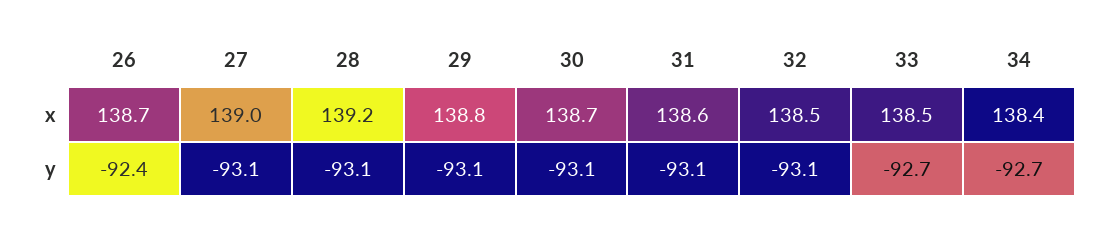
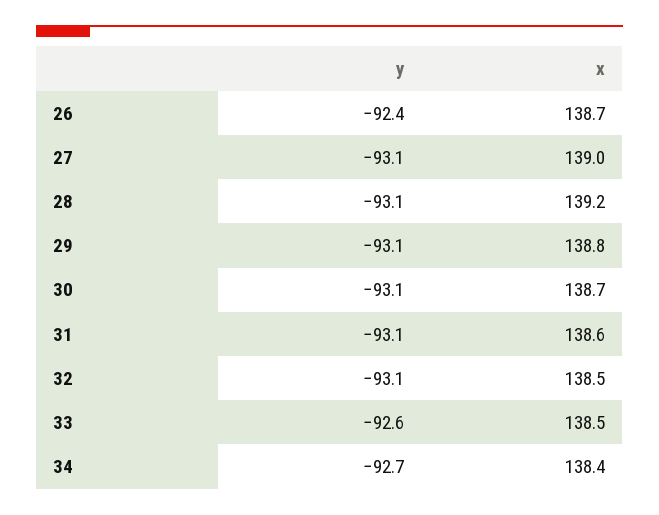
  {
    "26": {
      "x": 138.7,
      "y": -92.4
    },
    "27": {
      "x": 139,
      "y": -93.1
    },
    "28": {
      "x": 139.2,
      "y": -93.1
    },
    "29": {
      "x": 138.8,
      "y": -93.1
    },
    "30": {
      "x": 138.7,
      "y": -93.1
    },
    "31": {
      "x": 138.6,
      "y": -93.1
    },
    "32": {
      "x": 138.5,
      "y": -93.1
    },
    "33": {
      "x": 138.5,
-     "y": -92.7
+     "y": -92.6
    },
    "34": {
      "x": 138.4,
      "y": -92.7
    }
  }

